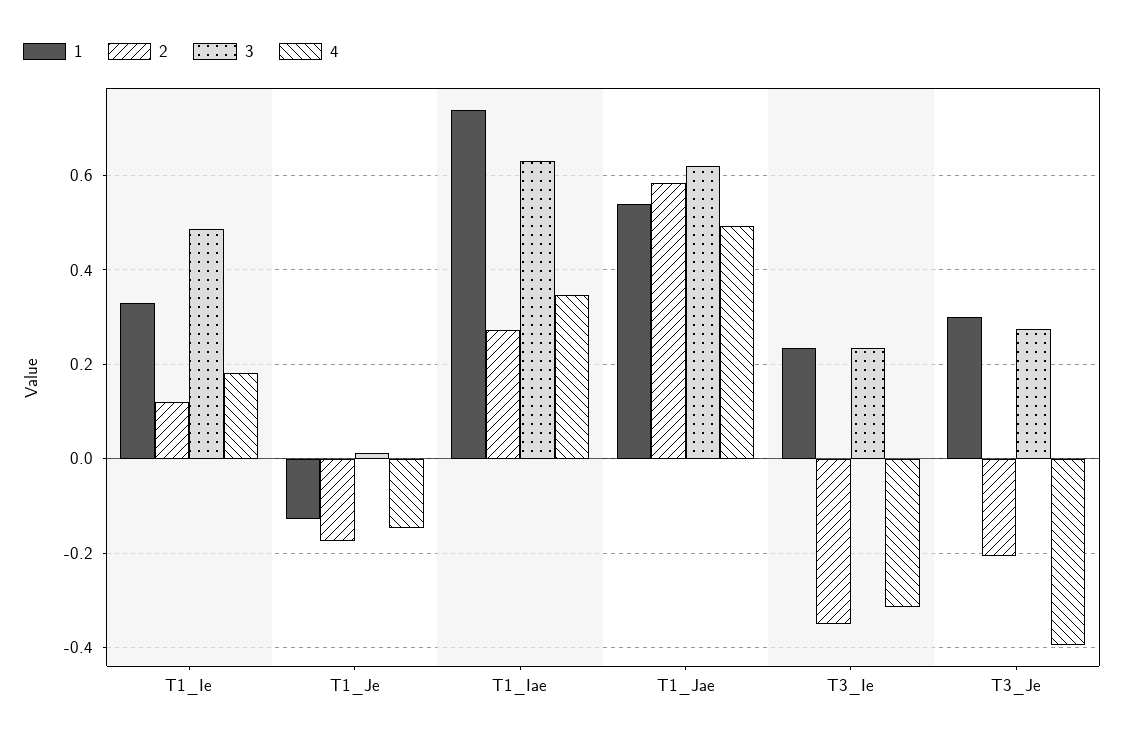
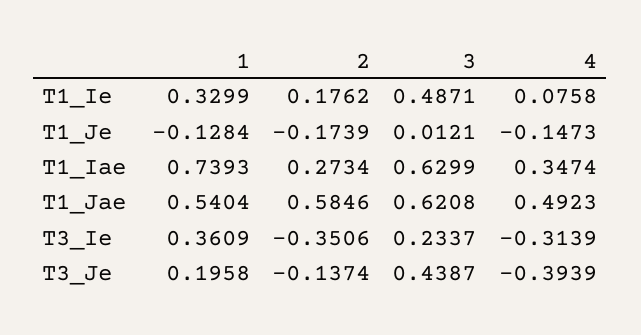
  {
    "1": {
      "T1_Ie": 0.3299,
      "T1_Je": -0.1284,
      "T1_Iae": 0.7393,
      "T1_Jae": 0.5404,
-     "T3_Ie": 0.24,
+     "T3_Ie": 0.3609,
-     "T3_Je": 0.3
+     "T3_Je": 0.1958
    },
    "2": {
-     "T1_Ie": 0.12,
+     "T1_Ie": 0.1762,
      "T1_Je": -0.1739,
      "T1_Iae": 0.2734,
      "T1_Jae": 0.5846,
      "T3_Ie": -0.3506,
-     "T3_Je": -0.2
+     "T3_Je": -0.1374
    },
    "3": {
      "T1_Ie": 0.4871,
      "T1_Je": 0.0121,
      "T1_Iae": 0.6299,
      "T1_Jae": 0.6208,
      "T3_Ie": 0.2337,
-     "T3_Je": 0.28
+     "T3_Je": 0.4387
    },
    "4": {
-     "T1_Ie": 0.18,
+     "T1_Ie": 0.0758,
      "T1_Je": -0.1473,
      "T1_Iae": 0.3474,
      "T1_Jae": 0.4923,
      "T3_Ie": -0.3139,
      "T3_Je": -0.3939
    }
  }

